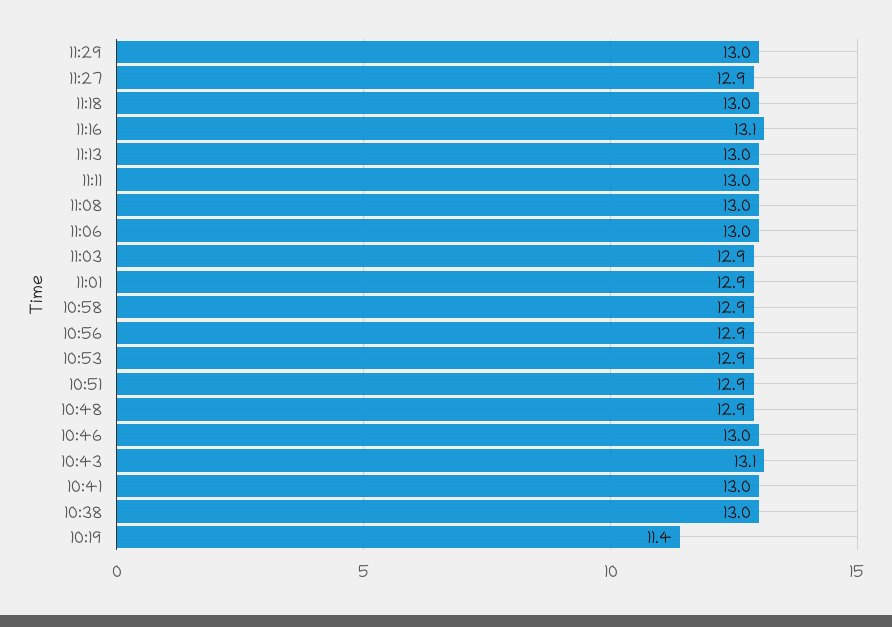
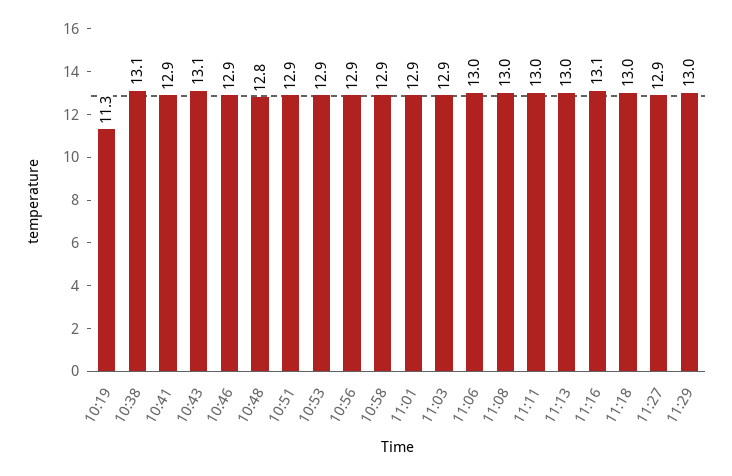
  {
    "11:29": 13,
    "11:27": 12.9,
    "11:18": 13,
    "11:16": 13.1,
    "11:13": 13,
    "11:11": 13,
    "11:08": 13,
    "11:06": 13,
    "11:03": 12.9,
    "11:01": 12.9,
    "10:58": 12.9,
    "10:56": 12.9,
    "10:53": 12.9,
    "10:51": 12.9,
-   "10:48": 12.9,
+   "10:48": 12.8,
-   "10:46": 13,
+   "10:46": 12.9,
    "10:43": 13.1,
-   "10:41": 13,
+   "10:41": 12.9,
-   "10:38": 13,
+   "10:38": 13.1,
-   "10:19": 11.4
+   "10:19": 11.3
  }

